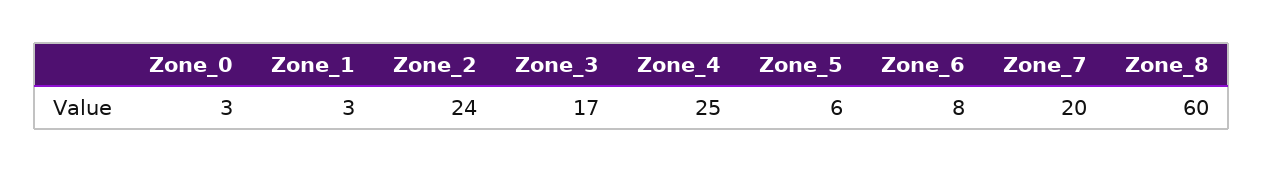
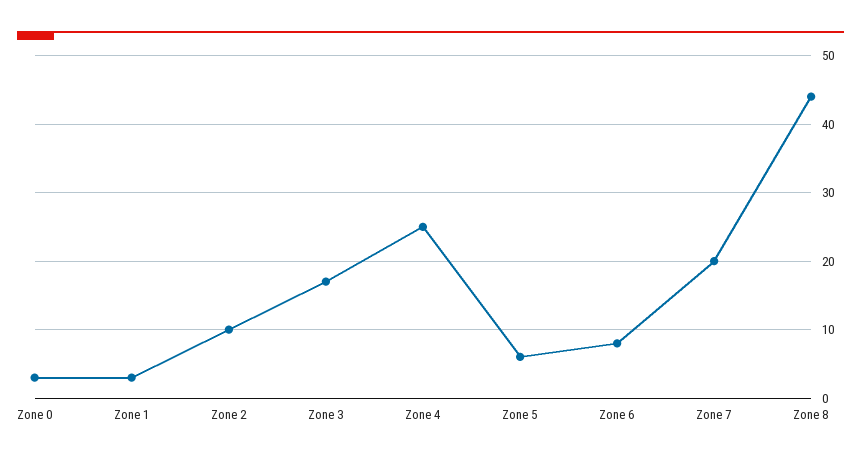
  {
    "Zone_0": 3,
    "Zone_1": 3,
-   "Zone_2": 24,
+   "Zone_2": 10,
    "Zone_3": 17,
    "Zone_4": 25,
    "Zone_5": 6,
    "Zone_6": 8,
    "Zone_7": 20,
-   "Zone_8": 60
+   "Zone_8": 44
  }

